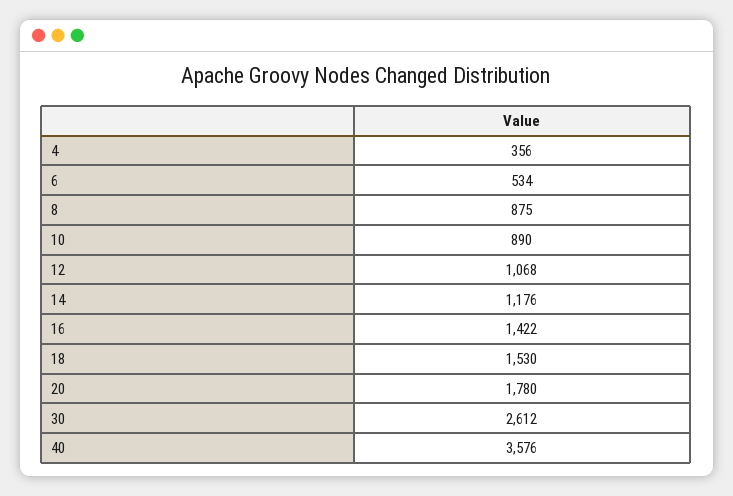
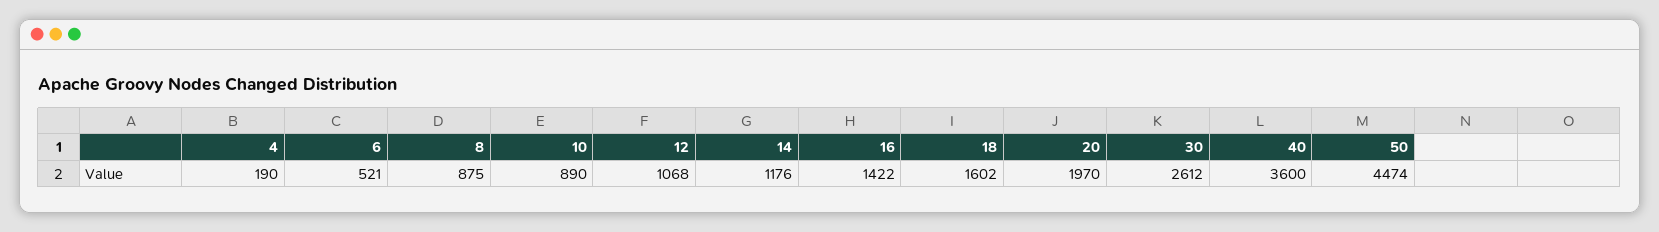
  {
-   "4": 356,
+   "4": 190,
-   "6": 534,
+   "6": 521,
    "8": 875,
    "10": 890,
    "12": 1068,
    "14": 1176,
    "16": 1422,
-   "18": 1530,
+   "18": 1602,
-   "20": 1780,
+   "20": 1970,
    "30": 2612,
-   "40": 3576
+   "40": 3600,
+   "50": 4474
  }

